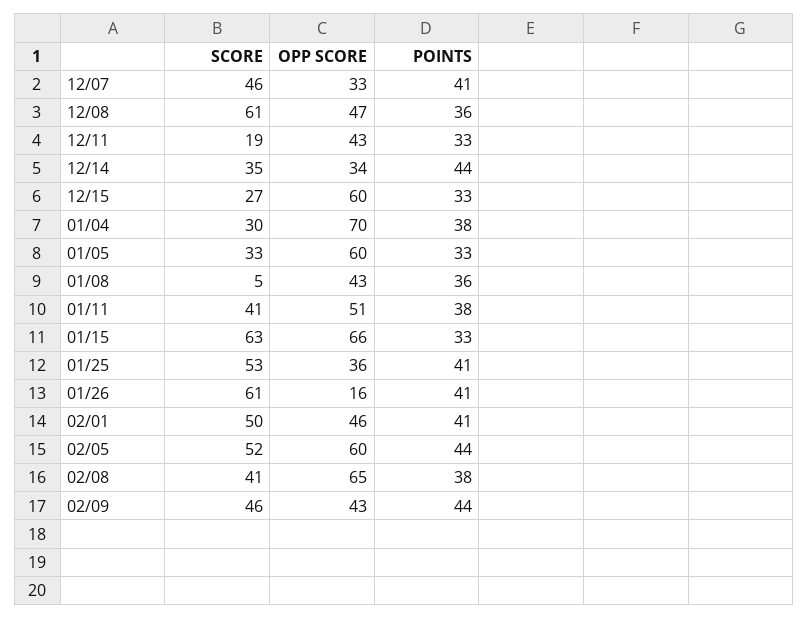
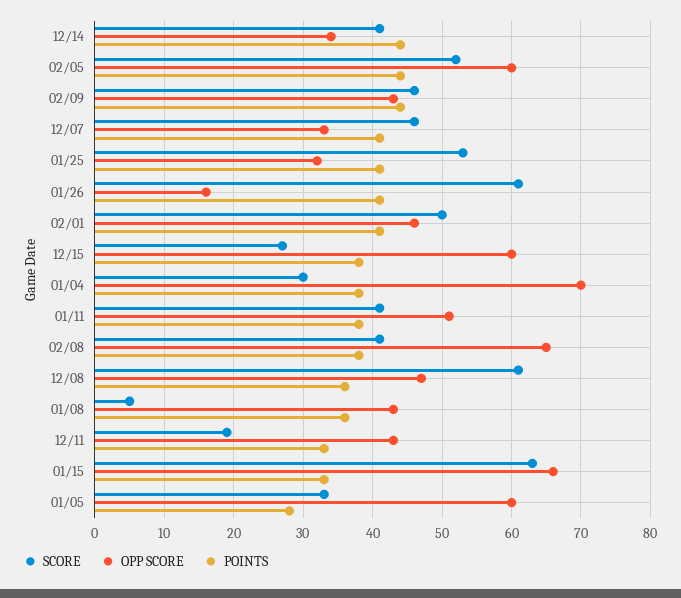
  {
    "SCORE": {
      "12/07": 46,
      "12/08": 61,
      "12/11": 19,
-     "12/14": 35,
+     "12/14": 41,
      "12/15": 27,
      "01/04": 30,
      "01/05": 33,
      "01/08": 5,
      "01/11": 41,
      "01/15": 63,
      "01/25": 53,
      "01/26": 61,
      "02/01": 50,
      "02/05": 52,
      "02/08": 41,
      "02/09": 46
    },
    "OPP SCORE": {
      "12/07": 33,
      "12/08": 47,
      "12/11": 43,
      "12/14": 34,
      "12/15": 60,
      "01/04": 70,
      "01/05": 60,
      "01/08": 43,
      "01/11": 51,
      "01/15": 66,
-     "01/25": 36,
+     "01/25": 32,
      "01/26": 16,
      "02/01": 46,
      "02/05": 60,
      "02/08": 65,
      "02/09": 43
    },
    "POINTS": {
      "12/07": 41,
      "12/08": 36,
      "12/11": 33,
      "12/14": 44,
-     "12/15": 33,
+     "12/15": 38,
      "01/04": 38,
-     "01/05": 33,
+     "01/05": 28,
      "01/08": 36,
      "01/11": 38,
      "01/15": 33,
      "01/25": 41,
      "01/26": 41,
      "02/01": 41,
      "02/05": 44,
      "02/08": 38,
      "02/09": 44
    }
  }

